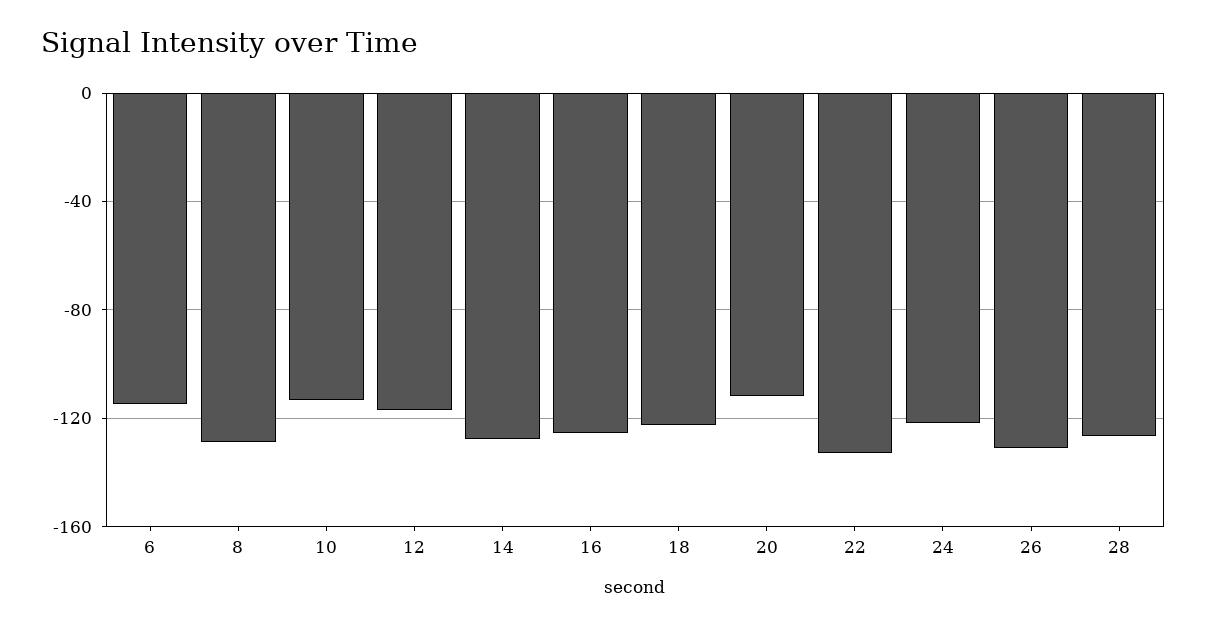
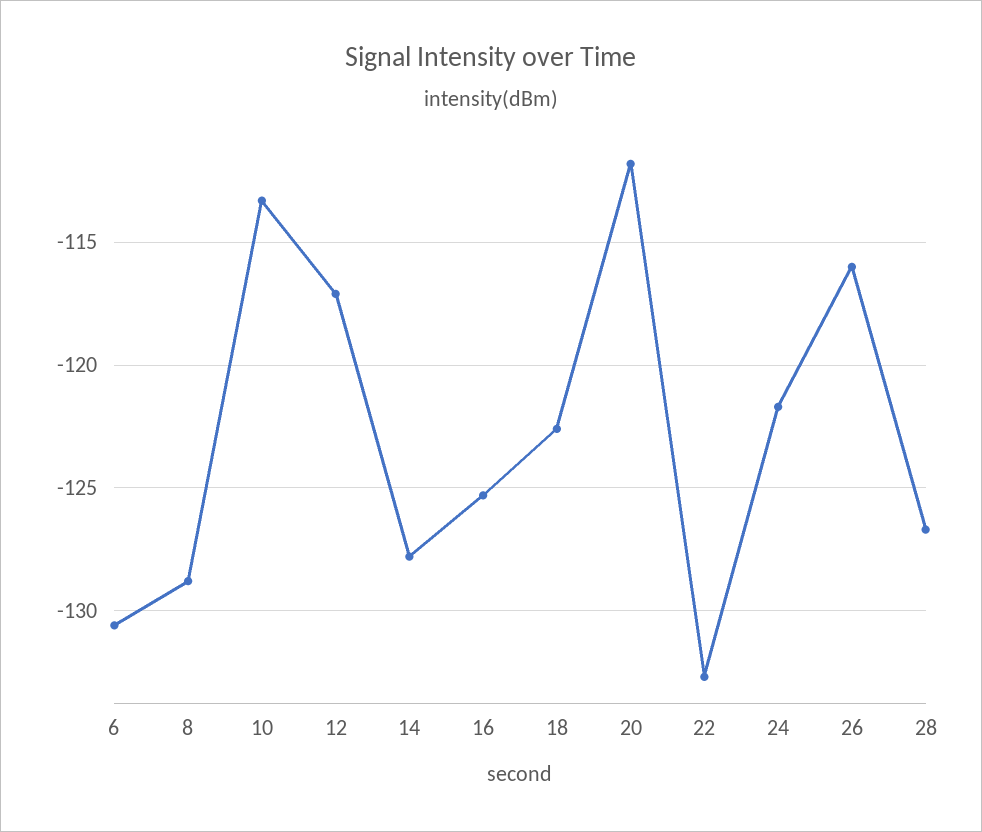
  {
-   "6": -115,
+   "6": -130.5,
    "8": -129,
    "10": -113.5,
    "12": -117,
    "14": -128,
    "16": -125.5,
    "18": -122.5,
    "20": -112,
    "22": -132.5,
    "24": -121.5,
-   "26": -130,
+   "26": -116,
    "28": -126.5
  }

